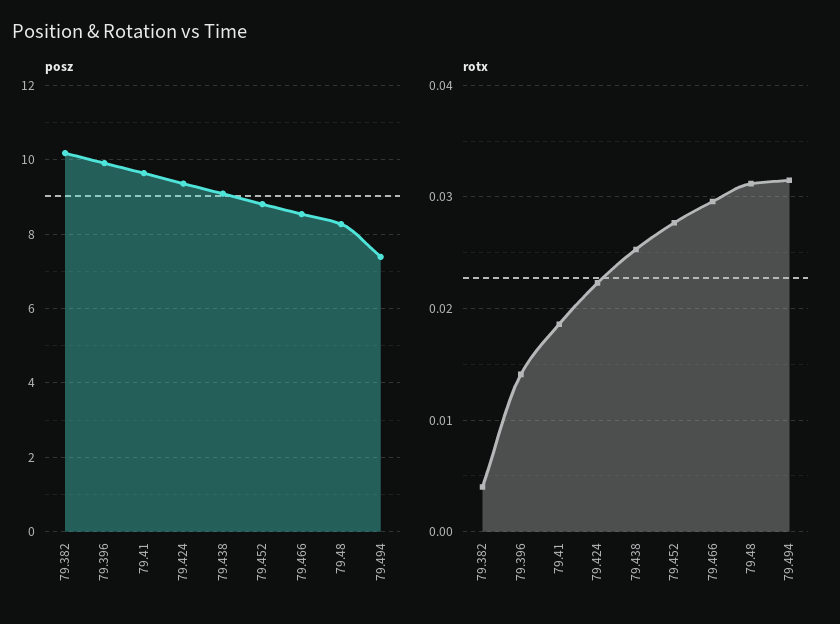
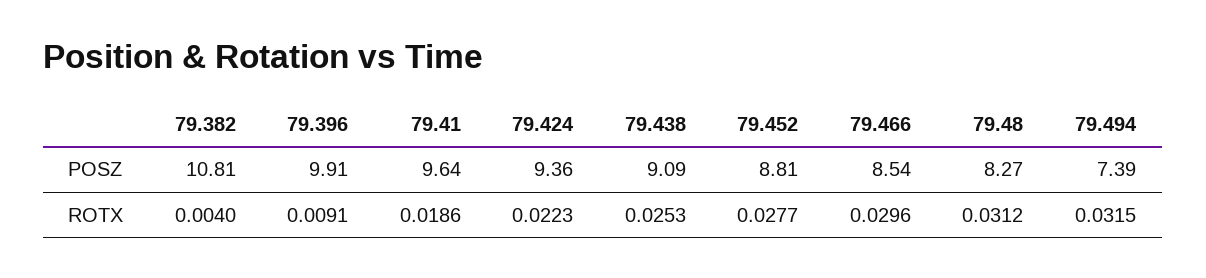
  {
    "posz": {
-     "79.382": 10.2,
+     "79.382": 10.81,
      "79.396": 9.91,
      "79.41": 9.64,
      "79.424": 9.36,
      "79.438": 9.09,
      "79.452": 8.81,
      "79.466": 8.54,
      "79.48": 8.27,
      "79.494": 7.39
    },
    "rotx": {
      "79.382": 0.004,
-     "79.396": 0.014,
+     "79.396": 0.0091,
      "79.41": 0.0186,
      "79.424": 0.0223,
      "79.438": 0.0253,
      "79.452": 0.0277,
      "79.466": 0.0296,
      "79.48": 0.0312,
      "79.494": 0.0315
    }
  }

